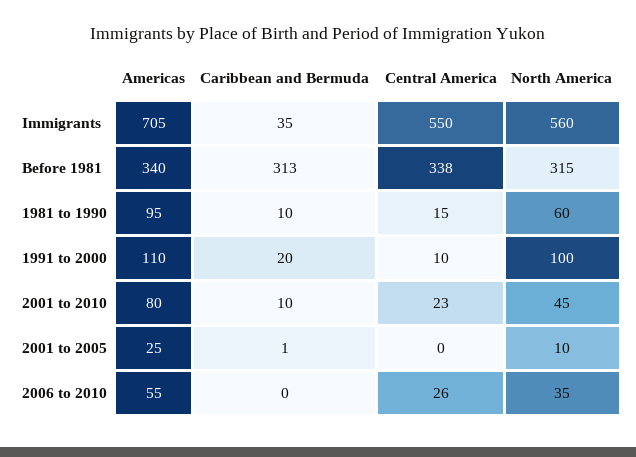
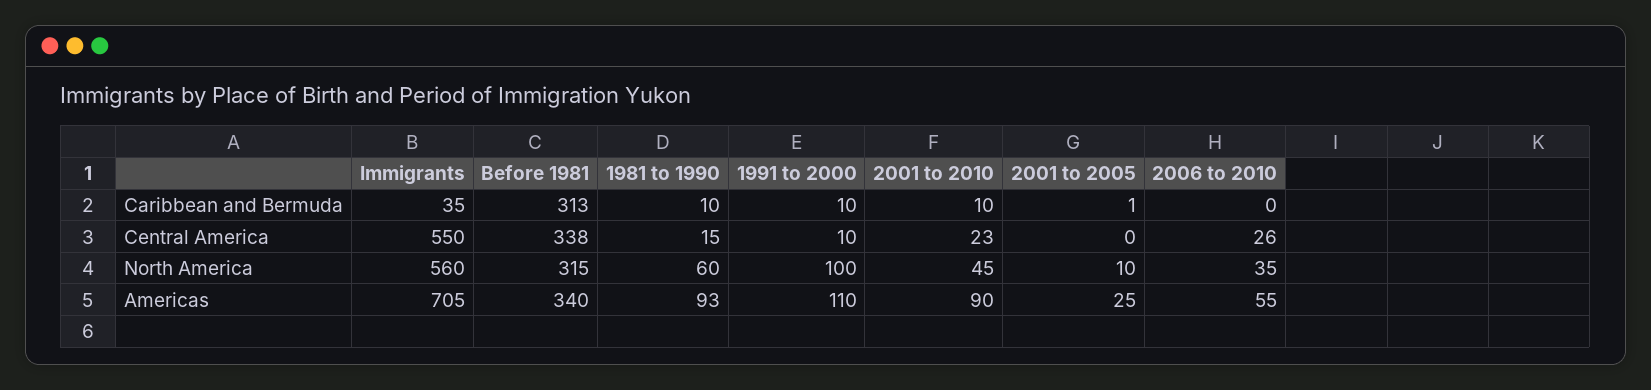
  {
    "Americas": {
      "Immigrants": 705,
      "Before 1981": 340,
-     "1981 to 1990": 95,
+     "1981 to 1990": 93,
      "1991 to 2000": 110,
-     "2001 to 2010": 80,
+     "2001 to 2010": 90,
      "2001 to 2005": 25,
      "2006 to 2010": 55
    },
    "Caribbean and Bermuda": {
      "Immigrants": 35,
      "Before 1981": 313,
      "1981 to 1990": 10,
-     "1991 to 2000": 20,
+     "1991 to 2000": 10,
      "2001 to 2010": 10,
      "2001 to 2005": 1,
      "2006 to 2010": 0
    },
    "Central America": {
      "Immigrants": 550,
      "Before 1981": 338,
      "1981 to 1990": 15,
      "1991 to 2000": 10,
      "2001 to 2010": 23,
      "2001 to 2005": 0,
      "2006 to 2010": 26
    },
    "North America": {
      "Immigrants": 560,
      "Before 1981": 315,
      "1981 to 1990": 60,
      "1991 to 2000": 100,
      "2001 to 2010": 45,
      "2001 to 2005": 10,
      "2006 to 2010": 35
    }
  }

